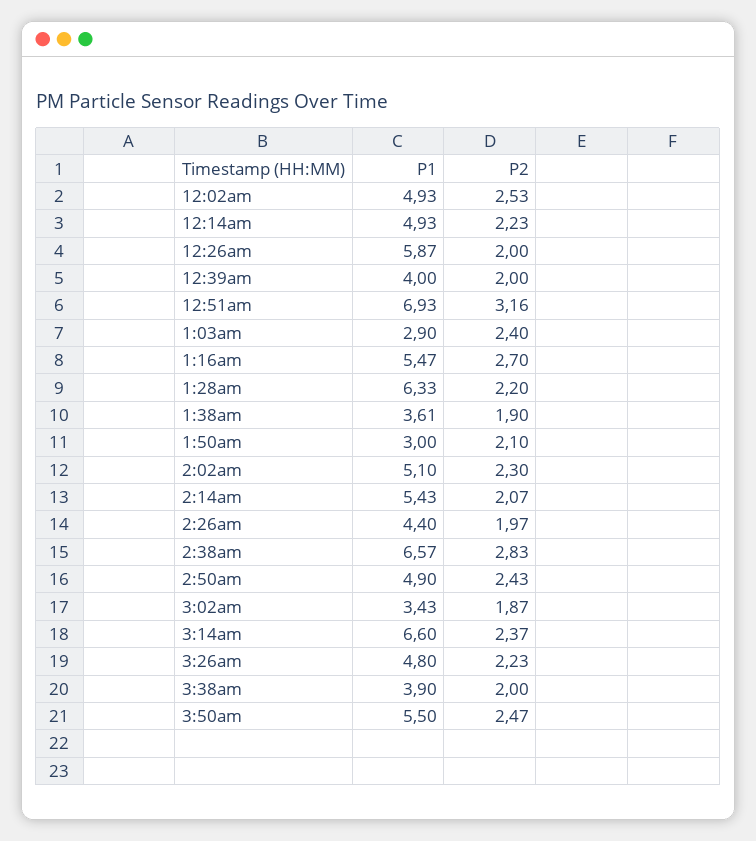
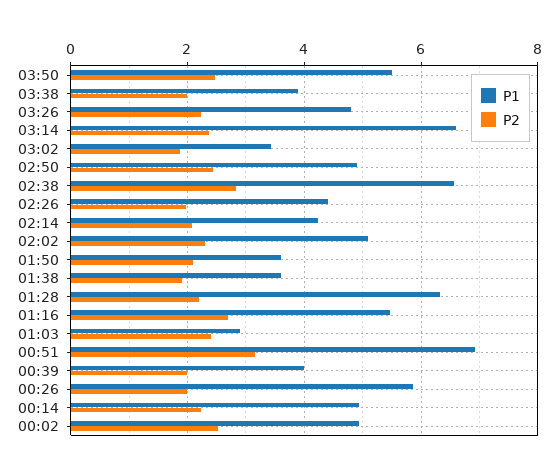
  {
    "P1": {
      "12:02am": 4.93,
      "12:14am": 4.93,
      "12:26am": 5.87,
      "12:39am": 4,
      "12:51am": 6.93,
      "1:03am": 2.9,
      "1:16am": 5.47,
      "1:28am": 6.33,
      "1:38am": 3.61,
-     "1:50am": 3,
+     "1:50am": 3.6,
      "2:02am": 5.1,
-     "2:14am": 5.43,
+     "2:14am": 4.2,
      "2:26am": 4.4,
      "2:38am": 6.57,
      "2:50am": 4.9,
      "3:02am": 3.43,
      "3:14am": 6.6,
      "3:26am": 4.8,
      "3:38am": 3.9,
      "3:50am": 5.5
    },
    "P2": {
      "12:02am": 2.53,
      "12:14am": 2.23,
      "12:26am": 2,
      "12:39am": 2,
      "12:51am": 3.16,
      "1:03am": 2.4,
      "1:16am": 2.7,
      "1:28am": 2.2,
      "1:38am": 1.9,
      "1:50am": 2.1,
      "2:02am": 2.3,
      "2:14am": 2.07,
      "2:26am": 1.97,
      "2:38am": 2.83,
      "2:50am": 2.43,
      "3:02am": 1.87,
      "3:14am": 2.37,
      "3:26am": 2.23,
      "3:38am": 2,
      "3:50am": 2.47
    }
  }

